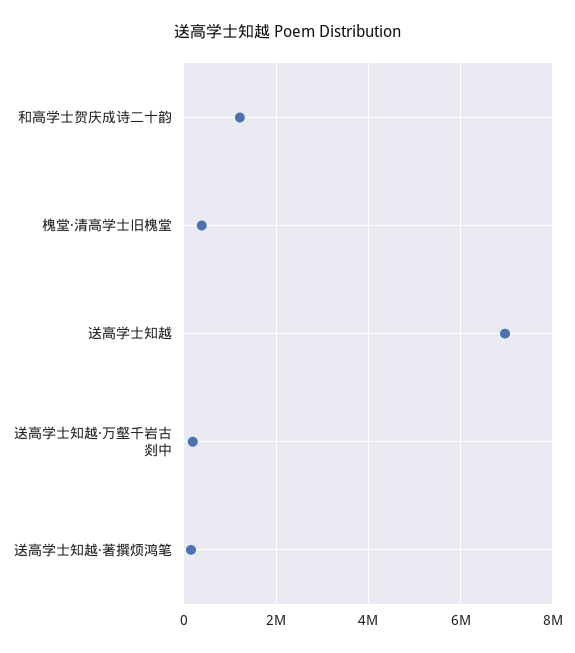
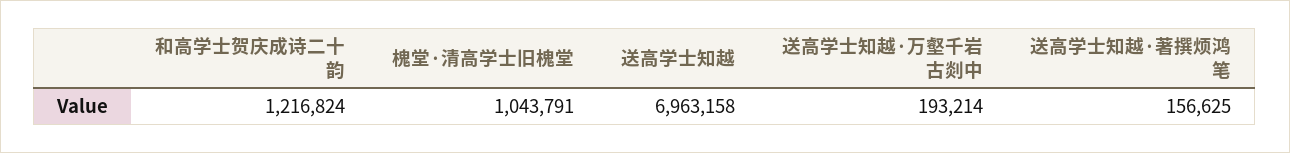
  {
    "和高学士贺庆成诗二十韵": 1216824,
-   "槐堂·清高学士旧槐堂": 400000,
+   "槐堂·清高学士旧槐堂": 1043791,
    "送高学士知越": 6963158,
    "送高学士知越·万壑千岩古剡中": 193214,
    "送高学士知越·著撰烦鸿笔": 156625
  }

